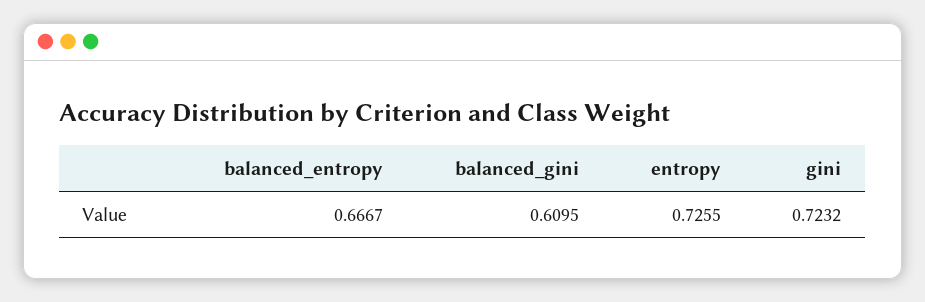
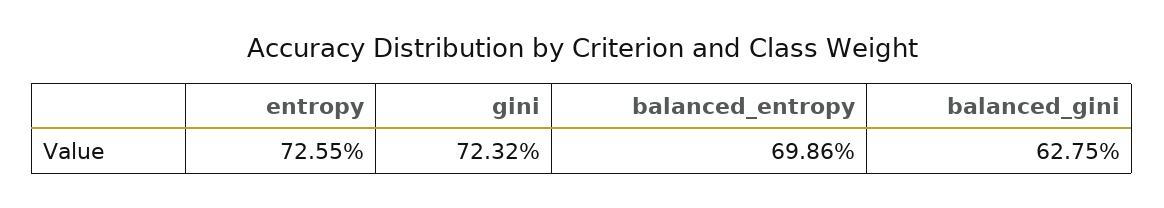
  {
-   "balanced_entropy": 0.6667,
+   "balanced_entropy": 0.6986,
-   "balanced_gini": 0.6095,
+   "balanced_gini": 0.6275,
    "entropy": 0.7255,
    "gini": 0.7232
  }

